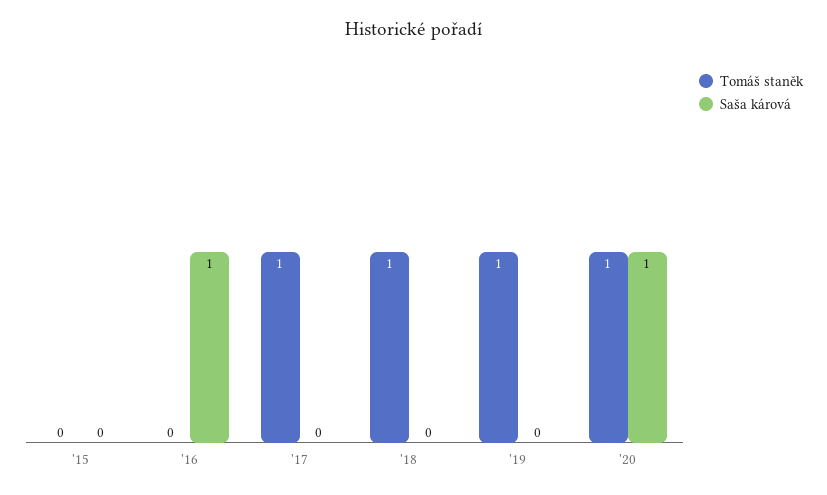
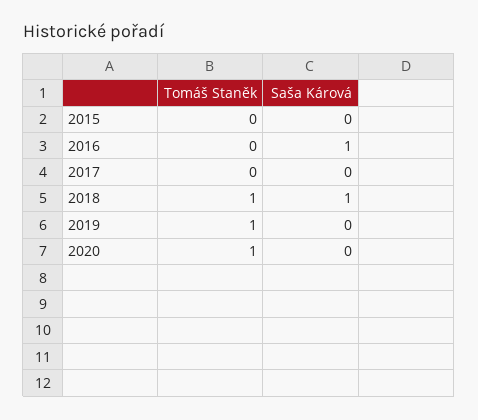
  {
    "Tomáš staněk": {
      "'15": 0,
      "'16": 0,
-     "'17": 1,
+     "'17": 0,
      "'18": 1,
      "'19": 1,
      "'20": 1
    },
    "Saša kárová": {
      "'15": 0,
      "'16": 1,
      "'17": 0,
-     "'18": 0,
+     "'18": 1,
      "'19": 0,
-     "'20": 1
+     "'20": 0
    }
  }

